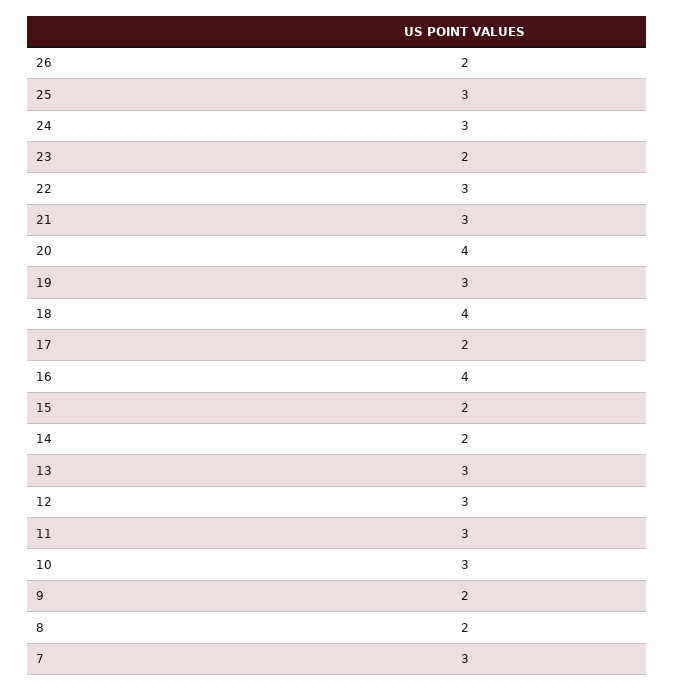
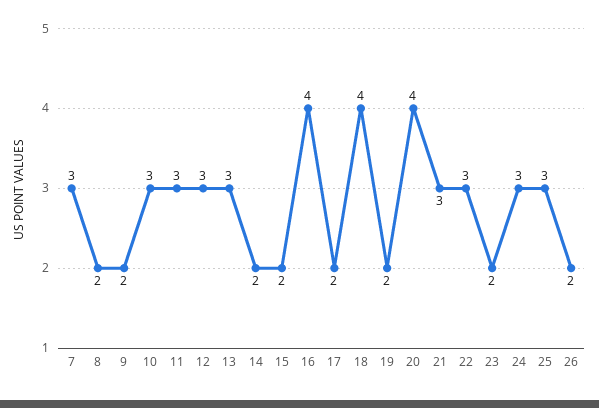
  {
    "26": 2,
    "25": 3,
    "24": 3,
    "23": 2,
    "22": 3,
    "21": 3,
    "20": 4,
-   "19": 3,
+   "19": 2,
    "18": 4,
    "17": 2,
    "16": 4,
    "15": 2,
    "14": 2,
    "13": 3,
    "12": 3,
    "11": 3,
    "10": 3,
    "9": 2,
    "8": 2,
    "7": 3
  }

